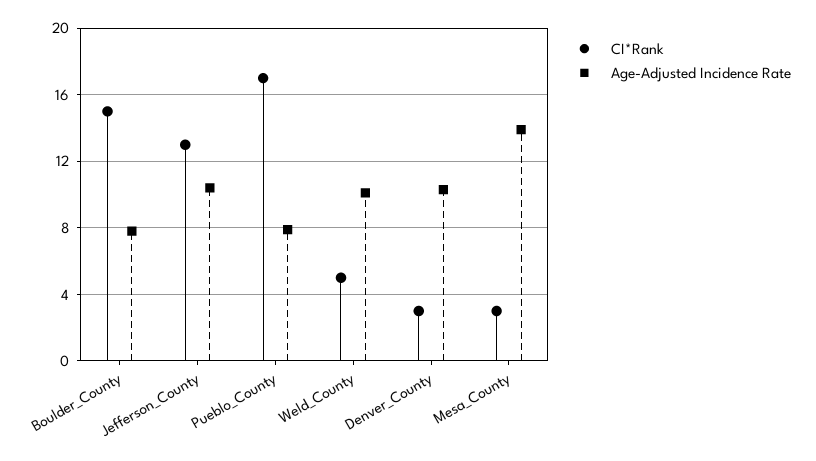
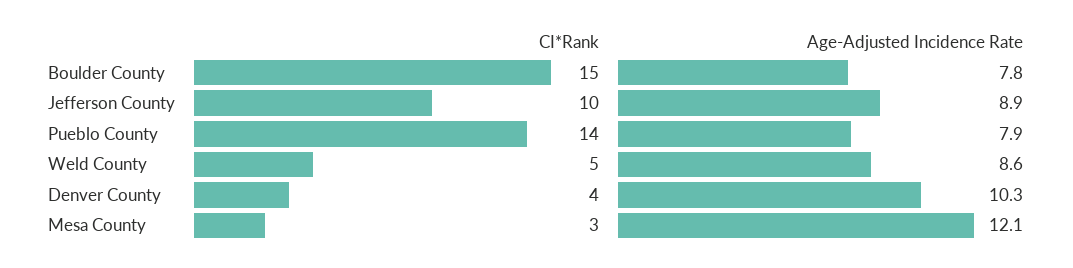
  {
    "CI*Rank": {
      "Boulder_County": 15,
-     "Jefferson_County": 13,
+     "Jefferson_County": 10,
-     "Pueblo_County": 17,
+     "Pueblo_County": 14,
      "Weld_County": 5,
-     "Denver_County": 3,
+     "Denver_County": 4,
      "Mesa_County": 3
    },
    "Age-Adjusted Incidence Rate": {
      "Boulder_County": 7.8,
-     "Jefferson_County": 10.5,
+     "Jefferson_County": 8.9,
      "Pueblo_County": 7.9,
-     "Weld_County": 10,
+     "Weld_County": 8.6,
      "Denver_County": 10.3,
-     "Mesa_County": 14
+     "Mesa_County": 12.1
    }
  }

